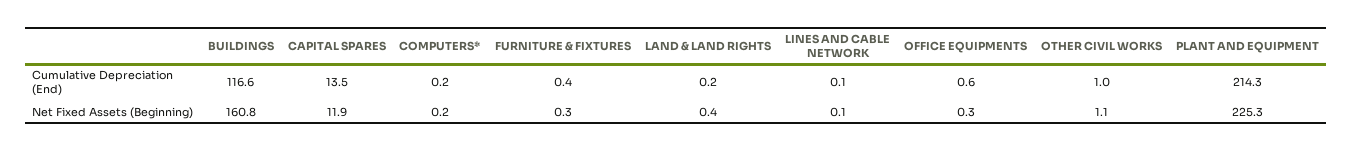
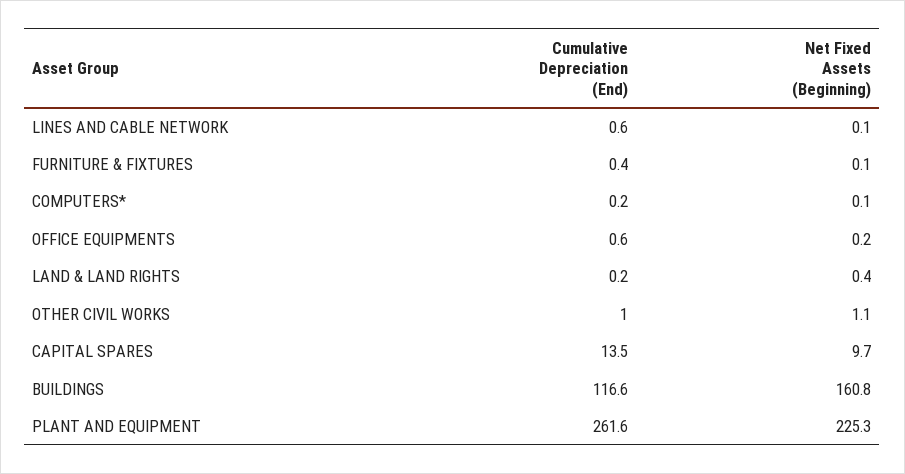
  {
    "BUILDINGS": {
      "Cumulative Depreciation (End)": 116.6,
      "Net Fixed Assets (Beginning)": 160.8
    },
    "CAPITAL SPARES": {
      "Cumulative Depreciation (End)": 13.5,
-     "Net Fixed Assets (Beginning)": 11.9
+     "Net Fixed Assets (Beginning)": 9.7
    },
    "COMPUTERS*": {
      "Cumulative Depreciation (End)": 0.2,
-     "Net Fixed Assets (Beginning)": 0.2
+     "Net Fixed Assets (Beginning)": 0.1
    },
    "FURNITURE & FIXTURES": {
      "Cumulative Depreciation (End)": 0.4,
-     "Net Fixed Assets (Beginning)": 0.3
+     "Net Fixed Assets (Beginning)": 0.1
    },
    "LAND & LAND RIGHTS": {
      "Cumulative Depreciation (End)": 0.2,
      "Net Fixed Assets (Beginning)": 0.4
    },
    "LINES AND CABLE NETWORK": {
-     "Cumulative Depreciation (End)": 0.1,
+     "Cumulative Depreciation (End)": 0.6,
      "Net Fixed Assets (Beginning)": 0.1
    },
    "OFFICE EQUIPMENTS": {
      "Cumulative Depreciation (End)": 0.6,
-     "Net Fixed Assets (Beginning)": 0.3
+     "Net Fixed Assets (Beginning)": 0.2
    },
    "OTHER CIVIL WORKS": {
      "Cumulative Depreciation (End)": 1,
      "Net Fixed Assets (Beginning)": 1.1
    },
    "PLANT AND EQUIPMENT": {
-     "Cumulative Depreciation (End)": 214.3,
+     "Cumulative Depreciation (End)": 261.6,
      "Net Fixed Assets (Beginning)": 225.3
    }
  }

